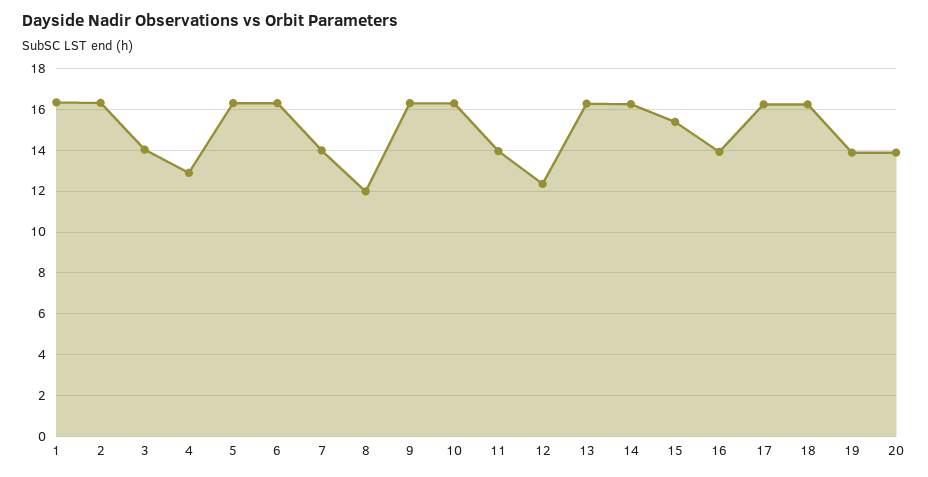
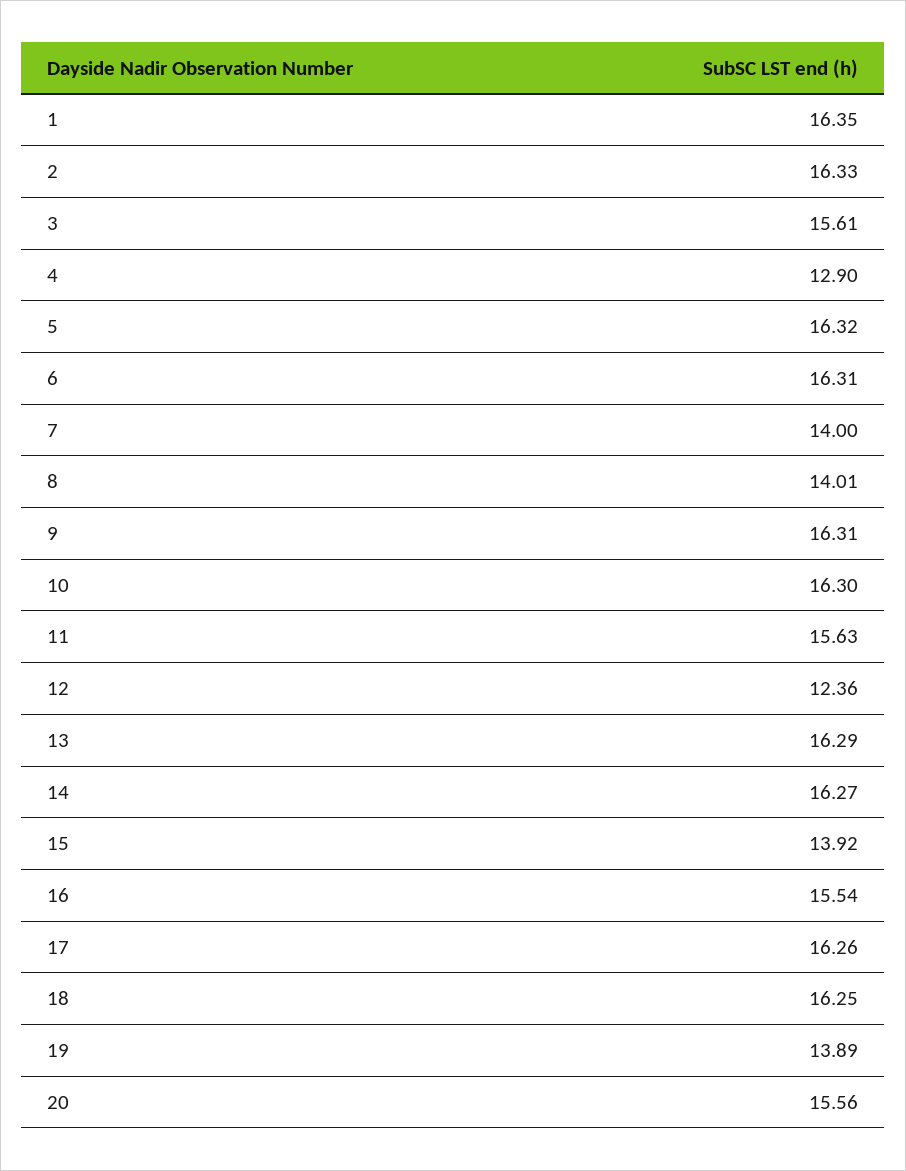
  {
    "1": 16.35,
    "2": 16.33,
-   "3": 14,
+   "3": 15.61,
    "4": 12.9,
    "5": 16.32,
    "6": 16.31,
    "7": 14,
-   "8": 12,
+   "8": 14.01,
    "9": 16.31,
    "10": 16.3,
-   "11": 14,
+   "11": 15.63,
    "12": 12.36,
    "13": 16.29,
    "14": 16.27,
-   "15": 15.5,
+   "15": 13.92,
-   "16": 14,
+   "16": 15.54,
    "17": 16.26,
    "18": 16.25,
    "19": 13.89,
-   "20": 14
+   "20": 15.56
  }

